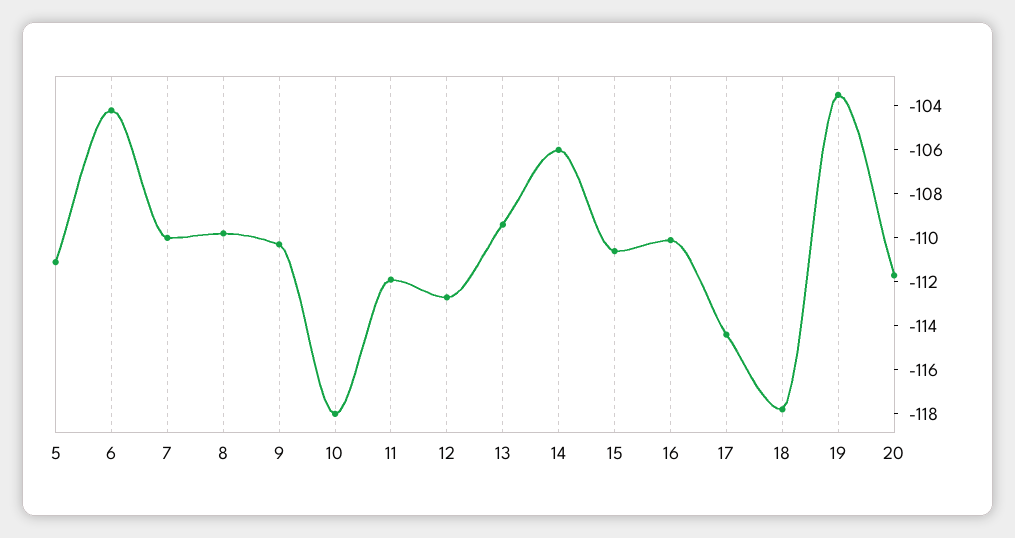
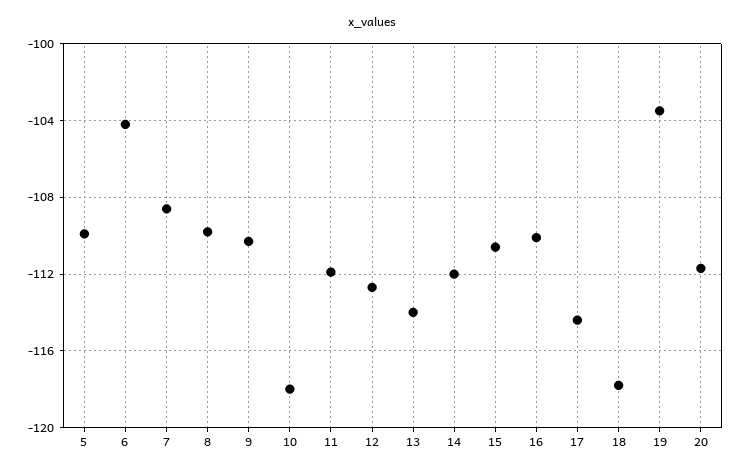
  {
-   "5": -111,
+   "5": -110,
    "6": -104,
-   "7": -110,
+   "7": -108.5,
    "8": -110,
    "9": -110.5,
    "10": -118,
    "11": -112,
    "12": -112.5,
-   "13": -109.5,
+   "13": -114,
-   "14": -106,
+   "14": -112,
    "15": -110.5,
    "16": -110,
    "17": -114.5,
    "18": -118,
    "19": -103.5,
    "20": -111.5
  }

